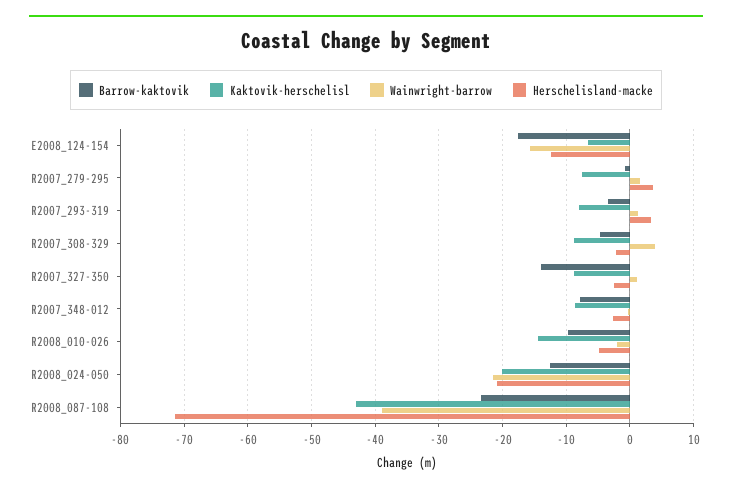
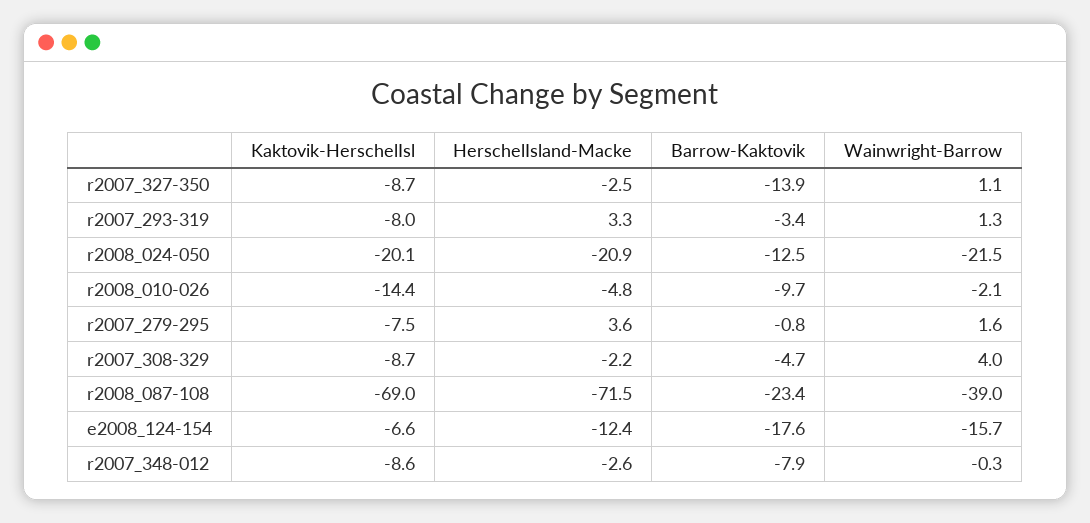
  {
    "Barrow-kaktovik": {
      "E2008_124-154": -17.6,
      "R2007_279-295": -0.8,
      "R2007_293-319": -3.4,
      "R2007_308-329": -4.7,
      "R2007_327-350": -13.9,
      "R2007_348-012": -7.9,
      "R2008_010-026": -9.7,
      "R2008_024-050": -12.5,
      "R2008_087-108": -23.4
    },
    "Kaktovik-herschelisl": {
      "E2008_124-154": -6.6,
      "R2007_279-295": -7.5,
      "R2007_293-319": -8,
      "R2007_308-329": -8.7,
      "R2007_327-350": -8.7,
      "R2007_348-012": -8.6,
      "R2008_010-026": -14.4,
      "R2008_024-050": -20.1,
-     "R2008_087-108": -43
+     "R2008_087-108": -69
    },
    "Wainwright-barrow": {
      "E2008_124-154": -15.7,
      "R2007_279-295": 1.6,
      "R2007_293-319": 1.3,
      "R2007_308-329": 4,
      "R2007_327-350": 1.1,
      "R2007_348-012": -0.3,
      "R2008_010-026": -2.1,
      "R2008_024-050": -21.5,
      "R2008_087-108": -39
    },
    "Herschelisland-macke": {
      "E2008_124-154": -12.4,
      "R2007_279-295": 3.6,
      "R2007_293-319": 3.3,
      "R2007_308-329": -2.2,
      "R2007_327-350": -2.5,
      "R2007_348-012": -2.6,
      "R2008_010-026": -4.8,
      "R2008_024-050": -20.9,
      "R2008_087-108": -71.5
    }
  }

